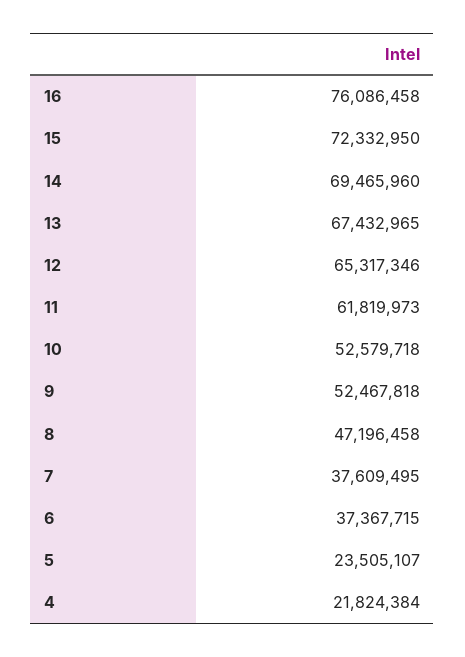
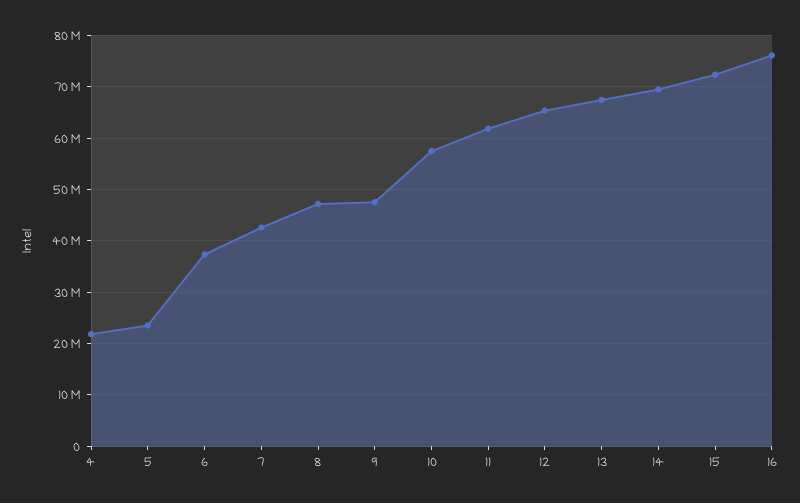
  {
    "16": 76086458,
    "15": 72332950,
    "14": 69465960,
    "13": 67432965,
    "12": 65317346,
    "11": 61819973,
-   "10": 52579718,
+   "10": 58000000,
-   "9": 52467818,
+   "9": 48000000,
    "8": 47196458,
-   "7": 37609495,
+   "7": 42000000,
    "6": 37367715,
    "5": 23505107,
    "4": 21824384
  }

